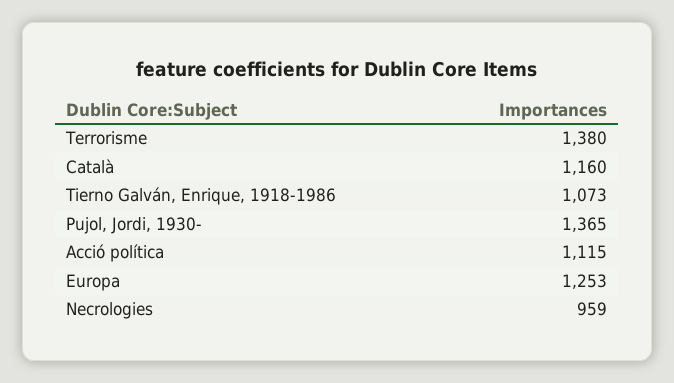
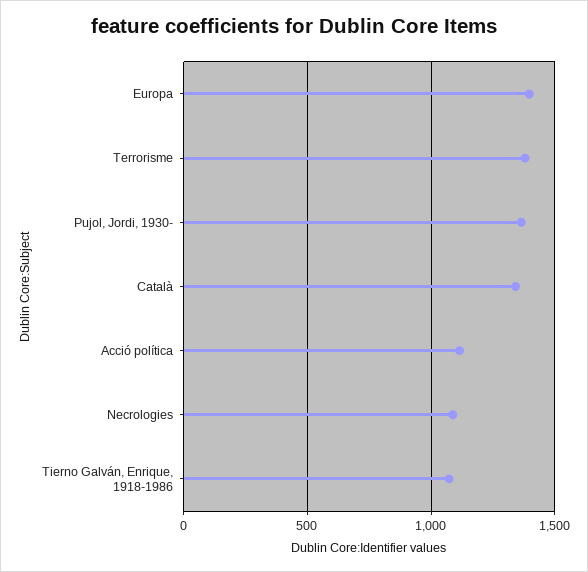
  {
    "Terrorisme": 1380,
-   "Català": 1160,
+   "Català": 1350,
    "Tierno Galván, Enrique, 1918-1986": 1073,
    "Pujol, Jordi, 1930-": 1365,
    "Acció política": 1115,
-   "Europa": 1253,
+   "Europa": 1400,
-   "Necrologies": 959
+   "Necrologies": 1100
  }

